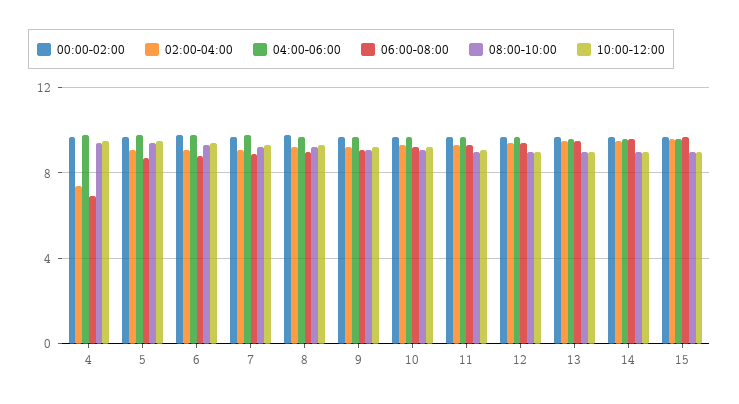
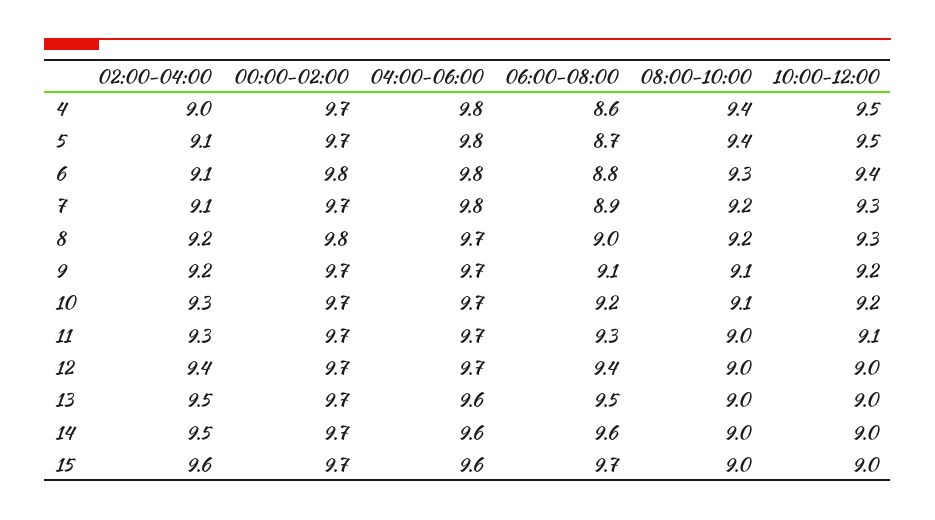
  {
    "00:00-02:00": {
      "4": 9.7,
      "5": 9.7,
      "6": 9.8,
      "7": 9.7,
      "8": 9.8,
      "9": 9.7,
      "10": 9.7,
      "11": 9.7,
      "12": 9.7,
      "13": 9.7,
      "14": 9.7,
      "15": 9.7
    },
    "02:00-04:00": {
-     "4": 7.5,
+     "4": 9,
      "5": 9.1,
      "6": 9.1,
      "7": 9.1,
      "8": 9.2,
      "9": 9.2,
      "10": 9.3,
      "11": 9.3,
      "12": 9.4,
      "13": 9.5,
      "14": 9.5,
      "15": 9.6
    },
    "04:00-06:00": {
      "4": 9.8,
      "5": 9.8,
      "6": 9.8,
      "7": 9.8,
      "8": 9.7,
      "9": 9.7,
      "10": 9.7,
      "11": 9.7,
      "12": 9.7,
      "13": 9.6,
      "14": 9.6,
      "15": 9.6
    },
    "06:00-08:00": {
-     "4": 7,
+     "4": 8.6,
      "5": 8.7,
      "6": 8.8,
      "7": 8.9,
      "8": 9,
      "9": 9.1,
      "10": 9.2,
      "11": 9.3,
      "12": 9.4,
      "13": 9.5,
      "14": 9.6,
      "15": 9.7
    },
    "08:00-10:00": {
      "4": 9.4,
      "5": 9.4,
      "6": 9.3,
      "7": 9.2,
      "8": 9.2,
      "9": 9.1,
      "10": 9.1,
      "11": 9,
      "12": 9,
      "13": 9,
      "14": 9,
      "15": 9
    },
    "10:00-12:00": {
      "4": 9.5,
      "5": 9.5,
      "6": 9.4,
      "7": 9.3,
      "8": 9.3,
      "9": 9.2,
      "10": 9.2,
      "11": 9.1,
      "12": 9,
      "13": 9,
      "14": 9,
      "15": 9
    }
  }

